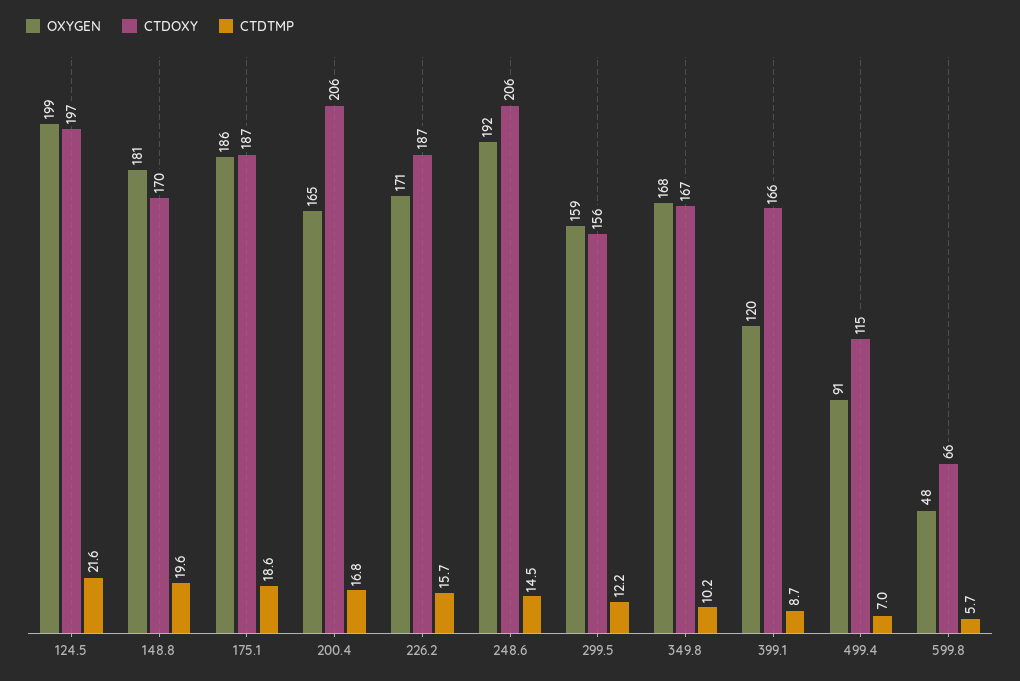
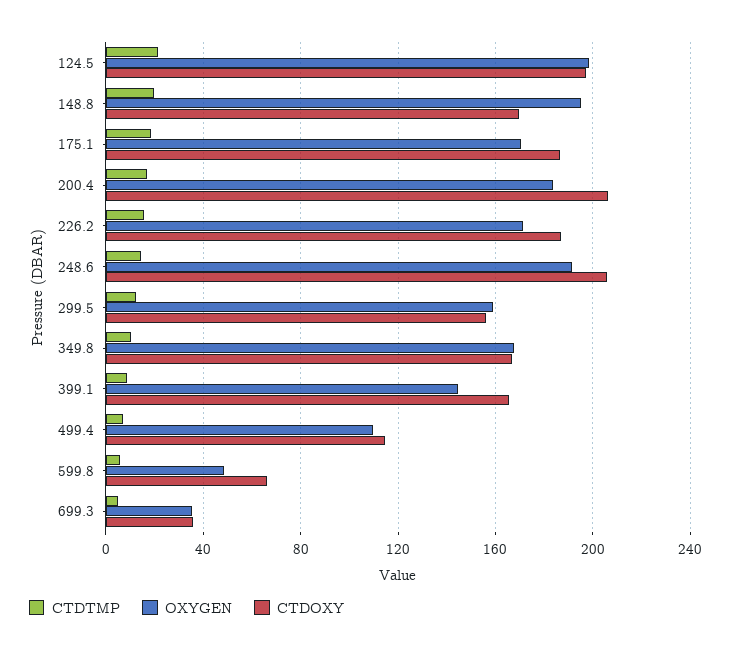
  {
    "OXYGEN": {
      "124.5": 199,
-     "148.8": 181,
+     "148.8": 195,
-     "175.1": 186,
+     "175.1": 170,
-     "200.4": 165,
+     "200.4": 185,
      "226.2": 171,
      "248.6": 192,
      "299.5": 159,
      "349.8": 168,
-     "399.1": 120,
+     "399.1": 145,
-     "499.4": 91,
+     "499.4": 110,
-     "599.8": 48
+     "599.8": 48,
+     "699.3": 35
    },
    "CTDOXY": {
      "124.5": 197,
      "148.8": 170,
      "175.1": 187,
      "200.4": 206,
      "226.2": 187,
      "248.6": 206,
      "299.5": 156,
      "349.8": 167,
      "399.1": 166,
      "499.4": 115,
-     "599.8": 66
+     "599.8": 66,
+     "699.3": 35
    },
    "CTDTMP": {
      "124.5": 21.6,
      "148.8": 19.6,
      "175.1": 18.6,
      "200.4": 16.8,
      "226.2": 15.7,
      "248.6": 14.5,
      "299.5": 12.2,
      "349.8": 10.2,
      "399.1": 8.7,
      "499.4": 7,
-     "599.8": 5.7
+     "599.8": 5.7,
+     "699.3": 5
    }
  }

